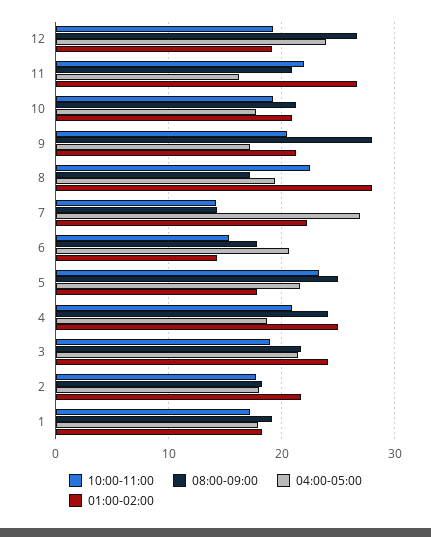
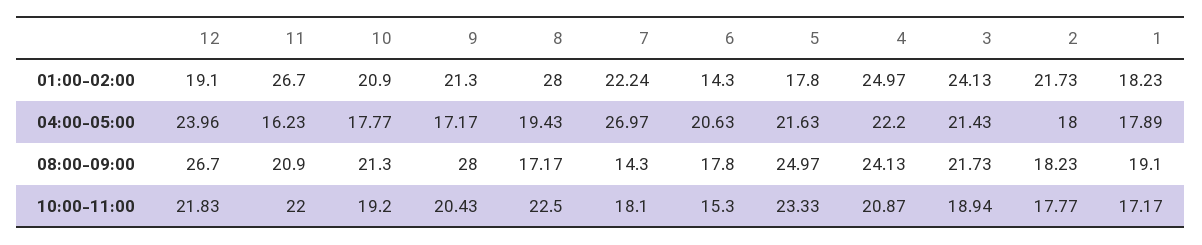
  {
    "10:00-11:00": {
-     "12": 19,
+     "12": 21.83,
      "11": 22,
      "10": 19.2,
      "9": 20.43,
      "8": 22.5,
-     "7": 14,
+     "7": 18.1,
      "6": 15.3,
      "5": 23.33,
      "4": 20.87,
      "3": 18.94,
      "2": 17.77,
      "1": 17.17
    },
    "08:00-09:00": {
      "12": 26.7,
      "11": 20.9,
      "10": 21.3,
      "9": 28,
      "8": 17.17,
      "7": 14.3,
      "6": 17.8,
      "5": 24.97,
      "4": 24.13,
      "3": 21.73,
      "2": 18.23,
      "1": 19.1
    },
    "04:00-05:00": {
      "12": 23.96,
      "11": 16.23,
      "10": 17.77,
      "9": 17.17,
      "8": 19.43,
      "7": 26.97,
      "6": 20.63,
      "5": 21.63,
-     "4": 19,
+     "4": 22.2,
      "3": 21.43,
      "2": 18,
      "1": 17.89
    },
    "01:00-02:00": {
      "12": 19.1,
      "11": 26.7,
      "10": 20.9,
      "9": 21.3,
      "8": 28,
      "7": 22.24,
      "6": 14.3,
      "5": 17.8,
      "4": 24.97,
      "3": 24.13,
      "2": 21.73,
      "1": 18.23
    }
  }

